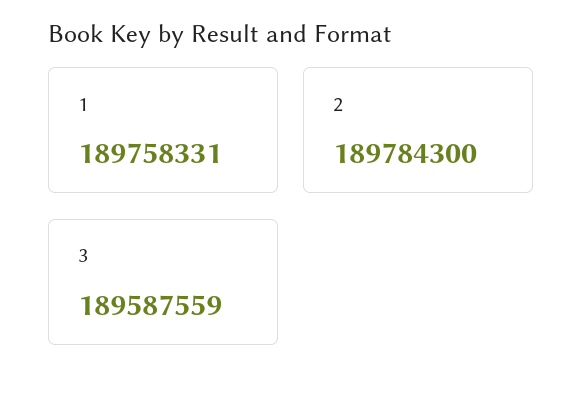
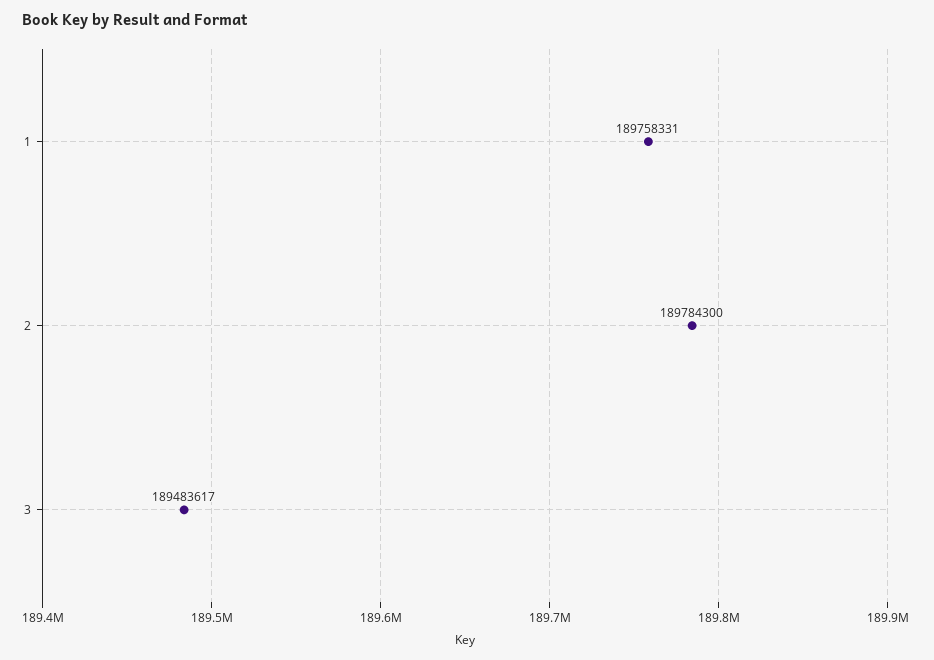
  {
    "1": 189758331,
    "2": 189784300,
-   "3": 189587559
+   "3": 189483617
  }

